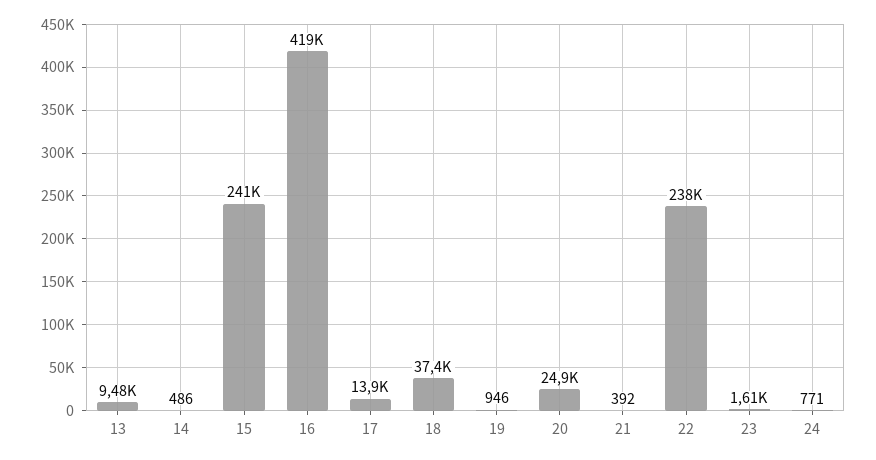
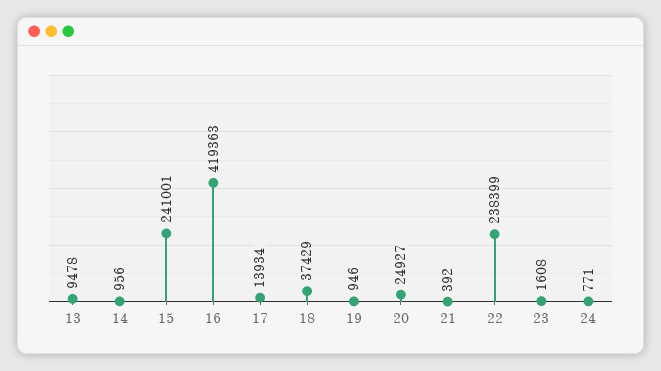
  {
    "13": 9478,
-   "14": 486,
+   "14": 956,
    "15": 241001,
    "16": 419363,
    "17": 13934,
    "18": 37429,
    "19": 946,
    "20": 24927,
    "21": 392,
    "22": 238399,
    "23": 1608,
    "24": 771
  }

